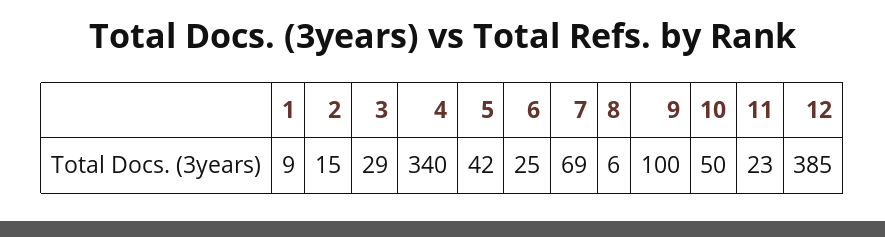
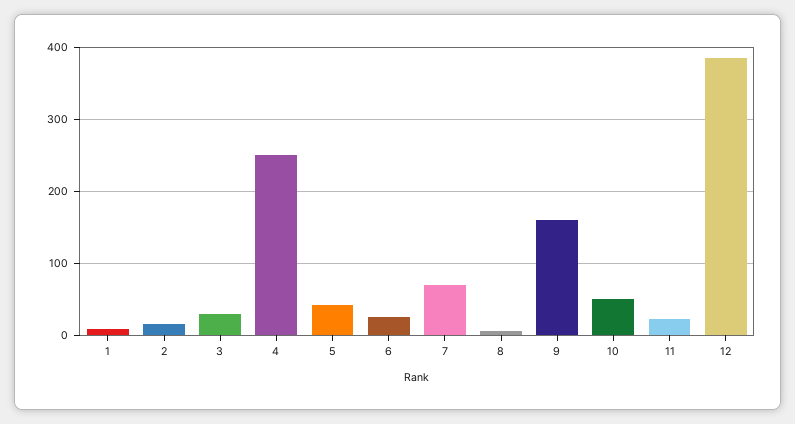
  {
    "1": 9,
    "2": 15,
    "3": 29,
-   "4": 340,
+   "4": 250,
    "5": 42,
    "6": 25,
    "7": 69,
    "8": 6,
-   "9": 100,
+   "9": 160,
    "10": 50,
    "11": 23,
    "12": 385
  }

